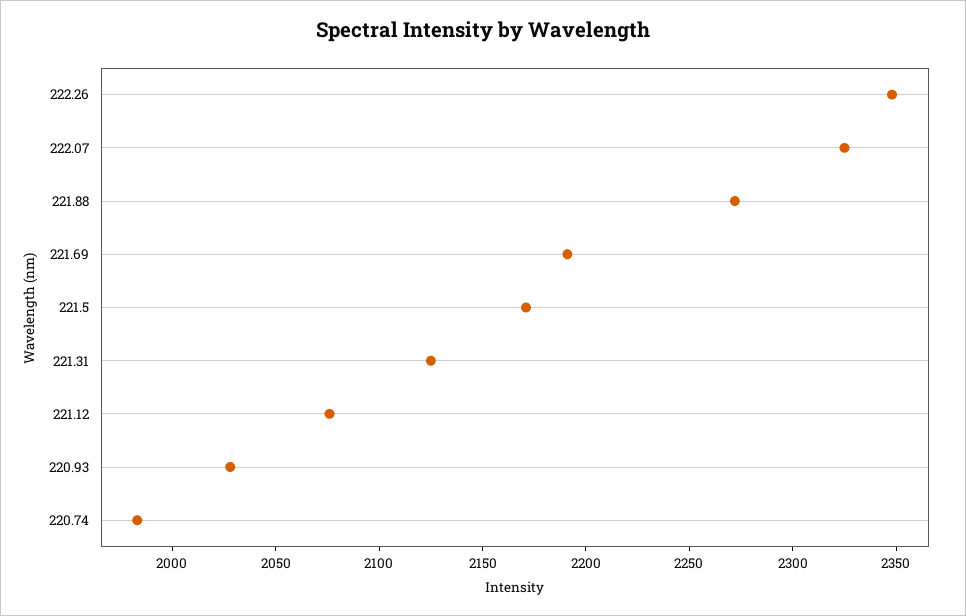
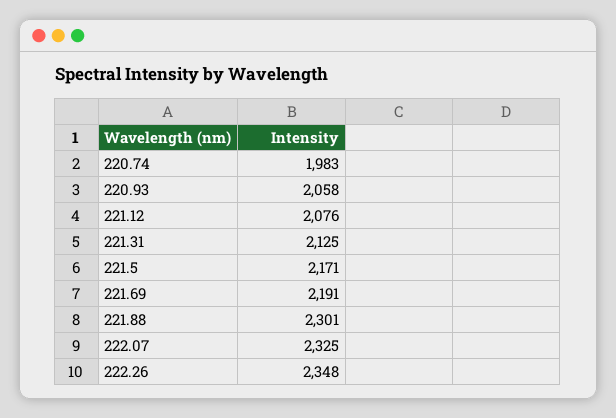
  {
    "222.26": 2348,
    "222.07": 2325,
-   "221.88": 2270,
+   "221.88": 2301,
    "221.69": 2191,
    "221.5": 2171,
    "221.31": 2125,
    "221.12": 2076,
-   "220.93": 2030,
+   "220.93": 2058,
    "220.74": 1983
  }

